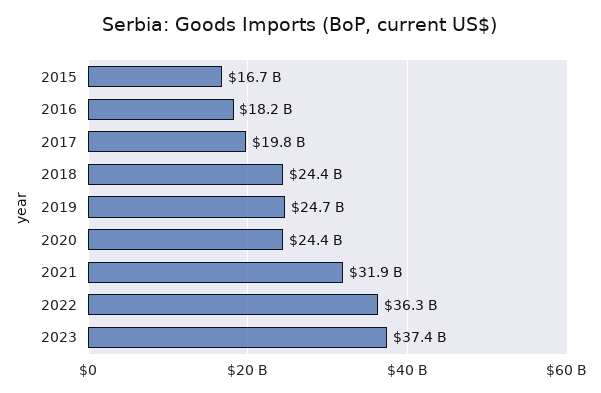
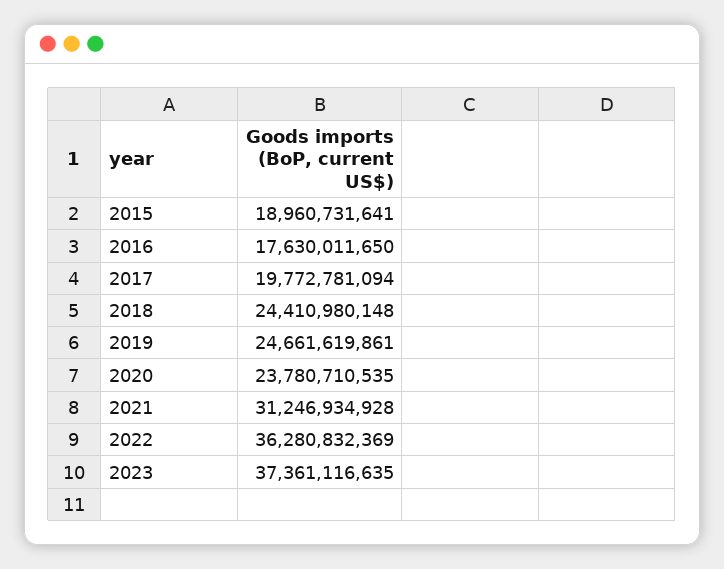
  {
-   "2015": 16700000000,
+   "2015": 18960731641,
-   "2016": 18200000000,
+   "2016": 17630011650,
    "2017": 19772781094,
    "2018": 24410980148,
    "2019": 24661619861,
-   "2020": 24400000000,
+   "2020": 23780710535,
-   "2021": 31900000000,
+   "2021": 31246934928,
    "2022": 36280832369,
    "2023": 37361116635
  }

